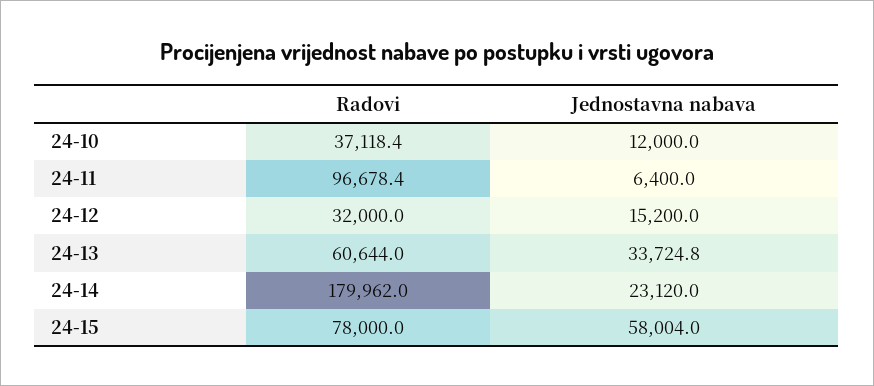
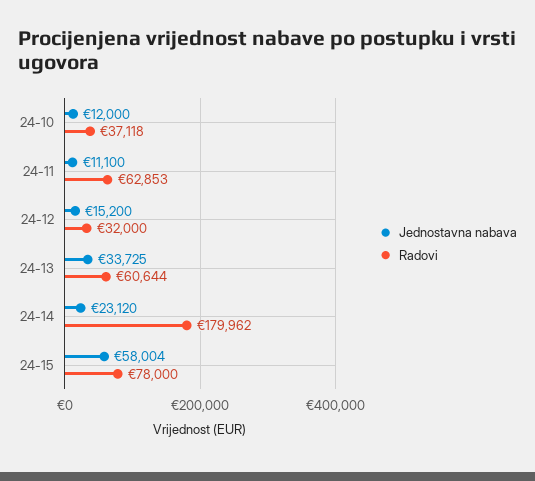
  {
    "Radovi": {
      "24-10": 37118.4,
-     "24-11": 96678.4,
+     "24-11": 62853,
      "24-12": 32000,
      "24-13": 60644,
      "24-14": 179962,
      "24-15": 78000
    },
    "Jednostavna nabava": {
      "24-10": 12000,
-     "24-11": 6400,
+     "24-11": 11100,
      "24-12": 15200,
      "24-13": 33724.8,
      "24-14": 23120,
      "24-15": 58004
    }
  }

